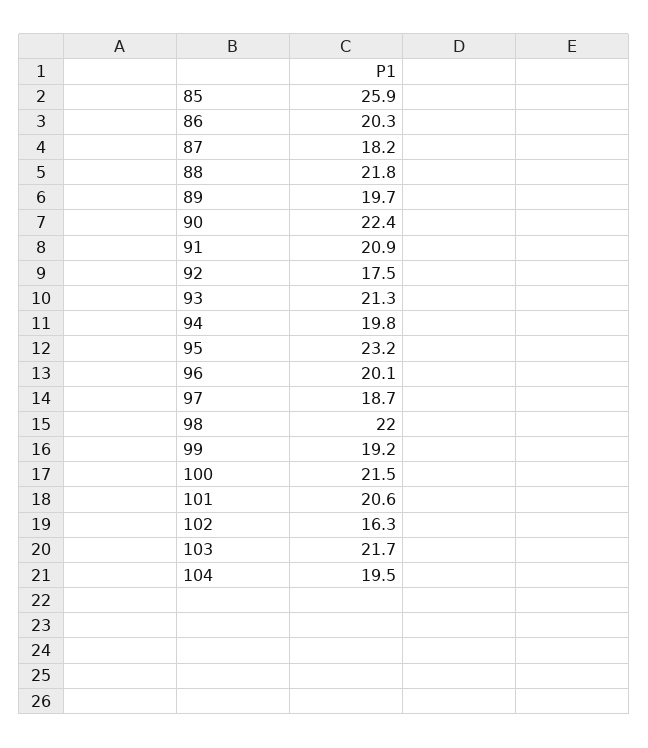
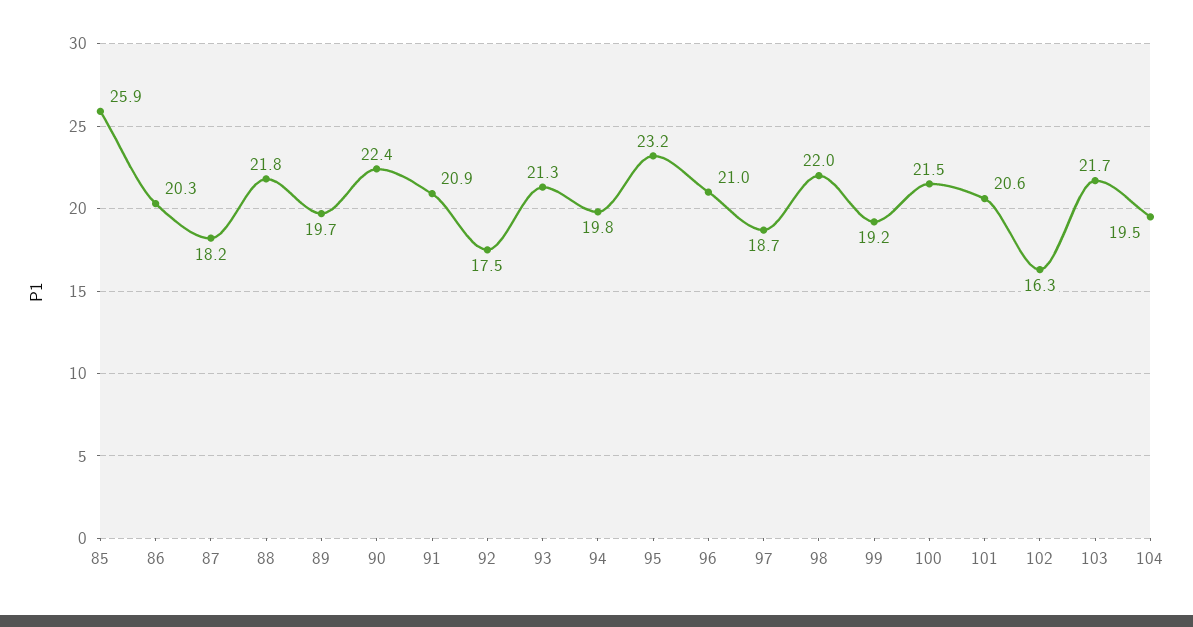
  {
    "85": 25.9,
    "86": 20.3,
    "87": 18.2,
    "88": 21.8,
    "89": 19.7,
    "90": 22.4,
    "91": 20.9,
    "92": 17.5,
    "93": 21.3,
    "94": 19.8,
    "95": 23.2,
-   "96": 20.1,
+   "96": 21,
    "97": 18.7,
    "98": 22,
    "99": 19.2,
    "100": 21.5,
    "101": 20.6,
    "102": 16.3,
    "103": 21.7,
    "104": 19.5
  }

